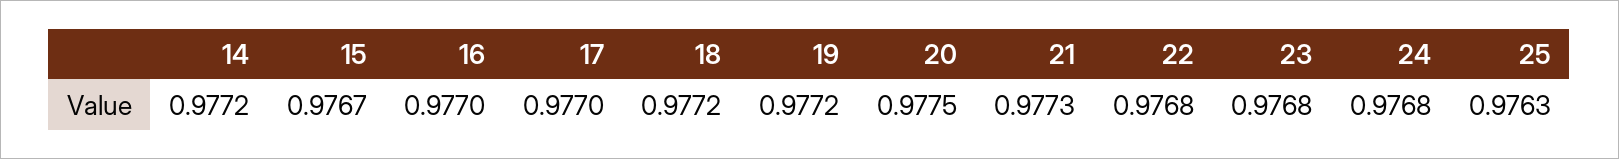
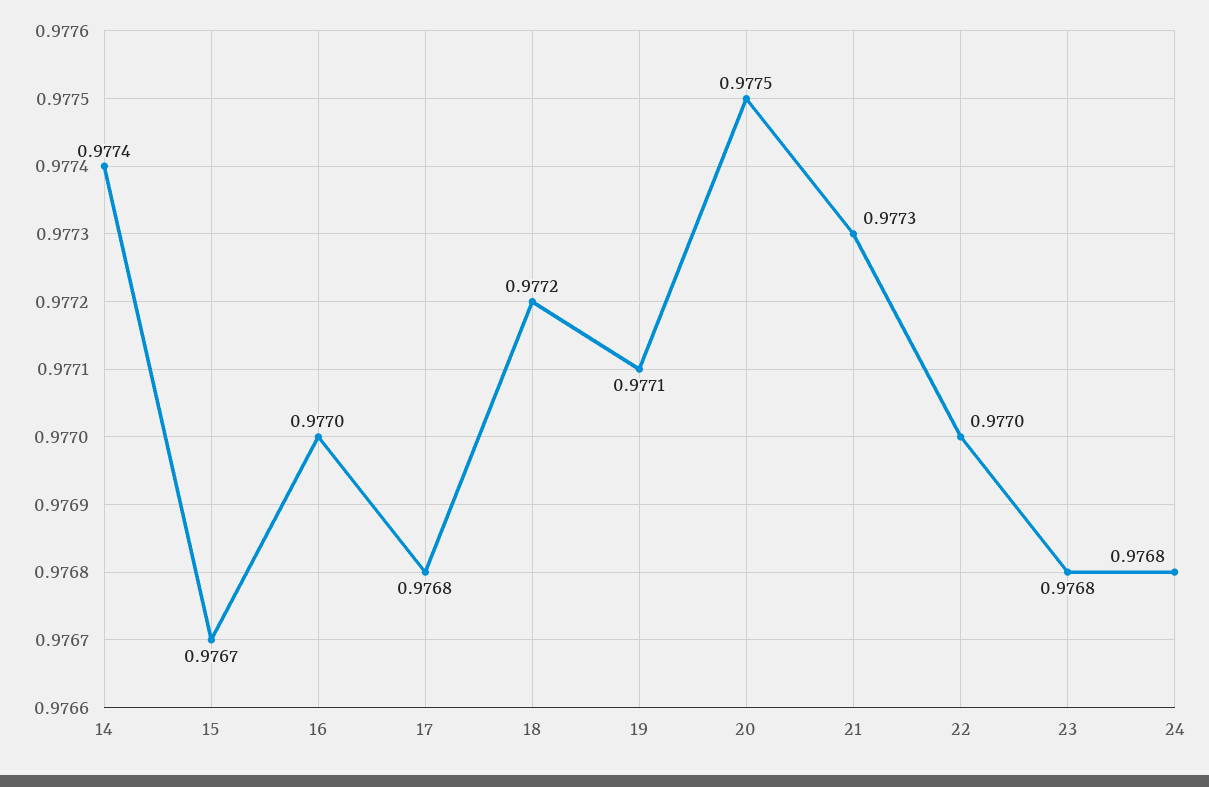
  {
-   "14": 0.9772,
+   "14": 0.9774,
    "15": 0.9767,
    "16": 0.977,
-   "17": 0.977,
+   "17": 0.9768,
    "18": 0.9772,
-   "19": 0.9772,
+   "19": 0.9771,
    "20": 0.9775,
    "21": 0.9773,
-   "22": 0.9768,
+   "22": 0.977,
    "23": 0.9768,
-   "24": 0.9768,
+   "24": 0.9768
-   "25": 0.9763
  }

